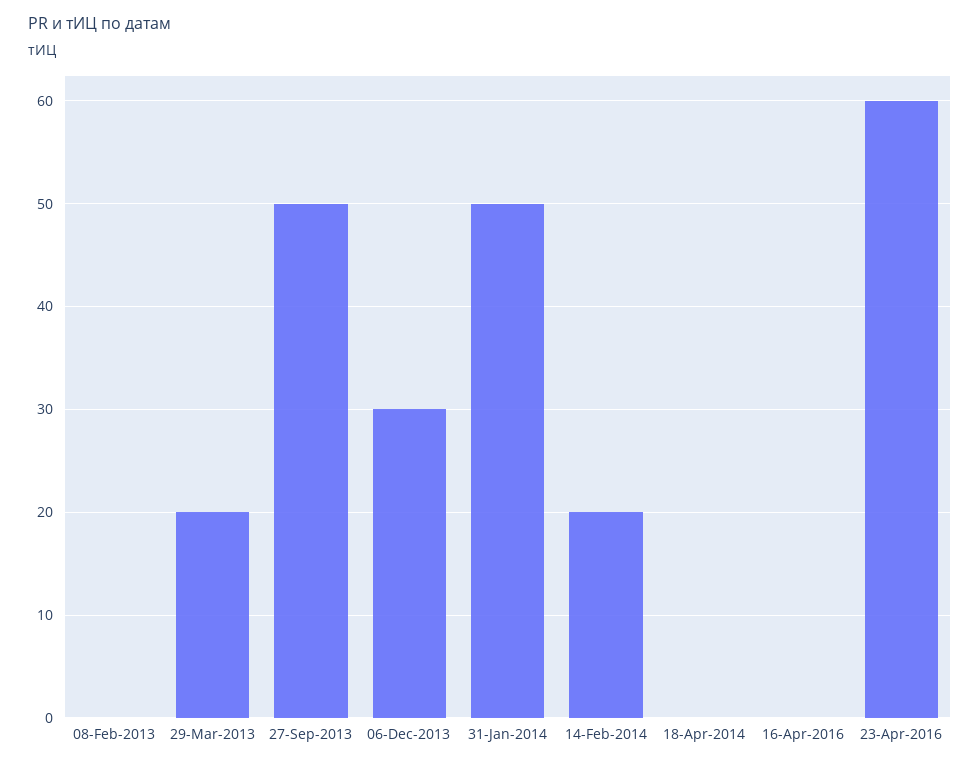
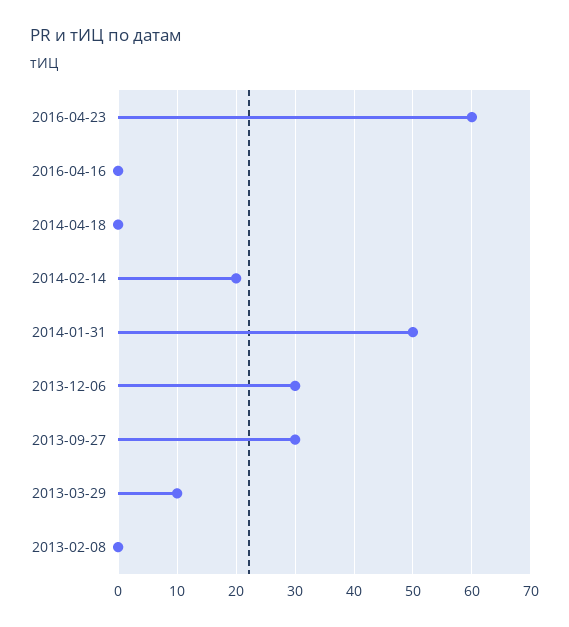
  {
    "08-Feb-2013": 0,
-   "29-Mar-2013": 20,
+   "29-Mar-2013": 10,
-   "27-Sep-2013": 50,
+   "27-Sep-2013": 30,
    "06-Dec-2013": 30,
    "31-Jan-2014": 50,
    "14-Feb-2014": 20,
    "18-Apr-2014": 0,
    "16-Apr-2016": 0,
    "23-Apr-2016": 60
  }

